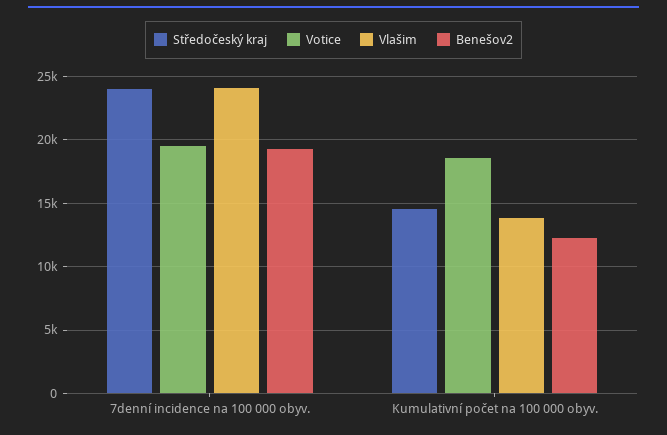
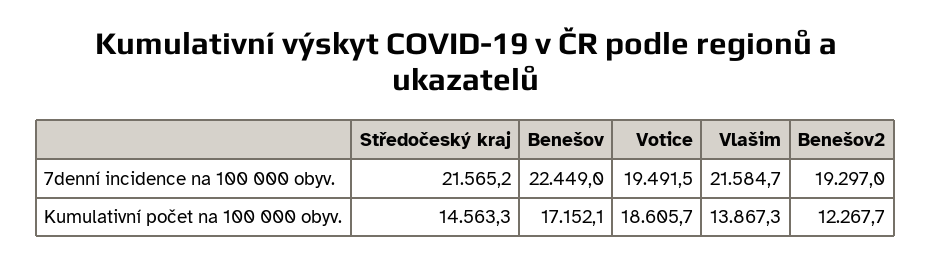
  {
    "Středočeský kraj": {
-     "7denní incidence na 100 000 obyv.": 24000,
+     "7denní incidence na 100 000 obyv.": 21565.2,
      "Kumulativní počet na 100 000 obyv.": 14563.3
    },
    "Votice": {
      "7denní incidence na 100 000 obyv.": 19491.5,
      "Kumulativní počet na 100 000 obyv.": 18605.7
    },
    "Vlašim": {
-     "7denní incidence na 100 000 obyv.": 24000,
+     "7denní incidence na 100 000 obyv.": 21584.7,
      "Kumulativní počet na 100 000 obyv.": 13867.3
    },
    "Benešov2": {
      "7denní incidence na 100 000 obyv.": 19297,
      "Kumulativní počet na 100 000 obyv.": 12267.7
-   }
+   },
+   "Benešov": {
+     "7denní incidence na 100 000 obyv.": 22449,
+     "Kumulativní počet na 100 000 obyv.": 17152.1
+   }
  }

